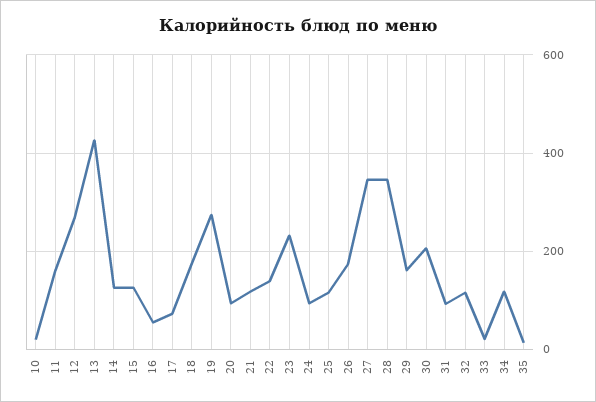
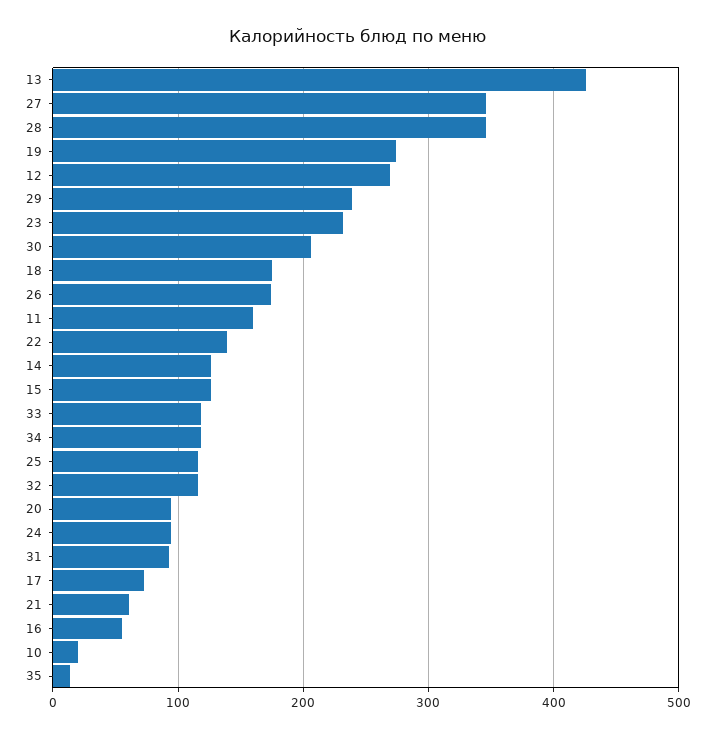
  {
    "10": 20,
    "11": 160,
    "12": 270,
    "13": 430,
    "14": 130,
    "15": 130,
    "16": 60,
    "17": 70,
    "18": 180,
    "19": 270,
    "20": 90,
-   "21": 120,
+   "21": 60,
    "22": 140,
    "23": 230,
    "24": 90,
    "25": 120,
    "26": 170,
    "27": 350,
    "28": 350,
-   "29": 160,
+   "29": 240,
    "30": 210,
    "31": 90,
    "32": 120,
-   "33": 20,
+   "33": 120,
    "34": 120,
    "35": 10
  }

